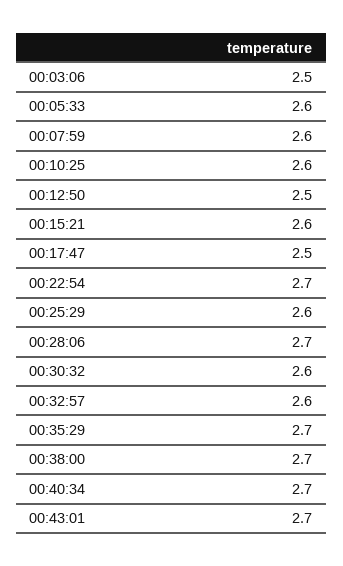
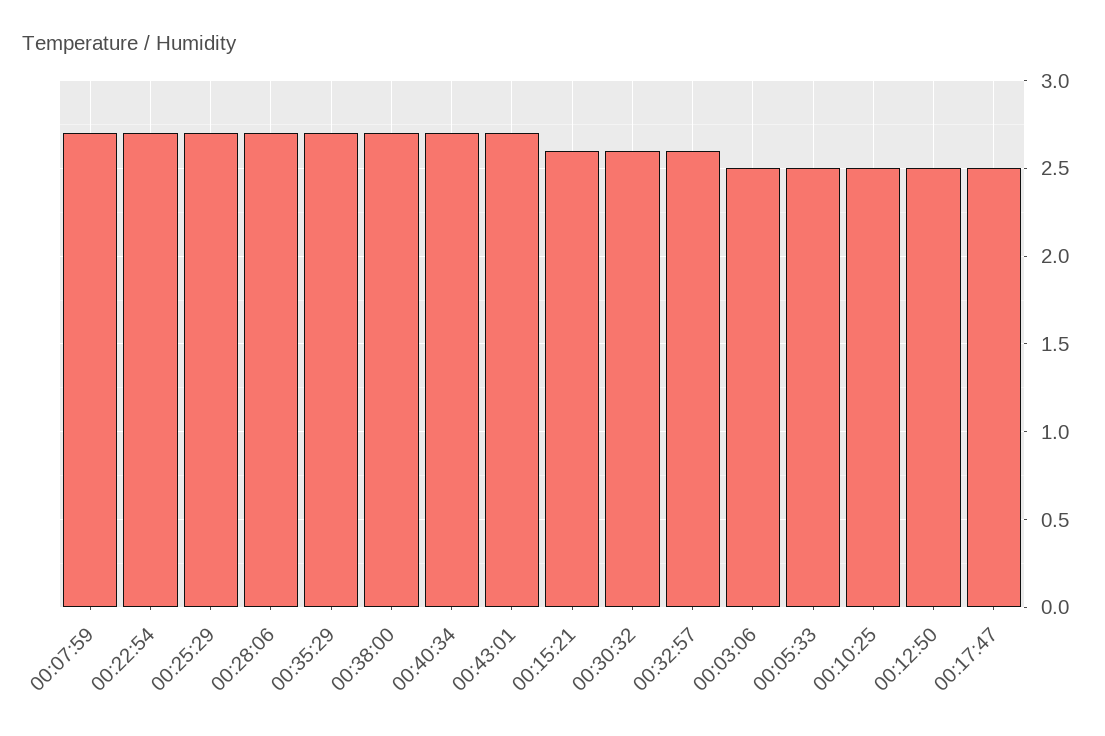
  {
    "00:03:06": 2.5,
-   "00:05:33": 2.6,
+   "00:05:33": 2.5,
-   "00:07:59": 2.6,
+   "00:07:59": 2.7,
-   "00:10:25": 2.6,
+   "00:10:25": 2.5,
    "00:12:50": 2.5,
    "00:15:21": 2.6,
    "00:17:47": 2.5,
    "00:22:54": 2.7,
-   "00:25:29": 2.6,
+   "00:25:29": 2.7,
    "00:28:06": 2.7,
    "00:30:32": 2.6,
    "00:32:57": 2.6,
    "00:35:29": 2.7,
    "00:38:00": 2.7,
    "00:40:34": 2.7,
    "00:43:01": 2.7
  }

